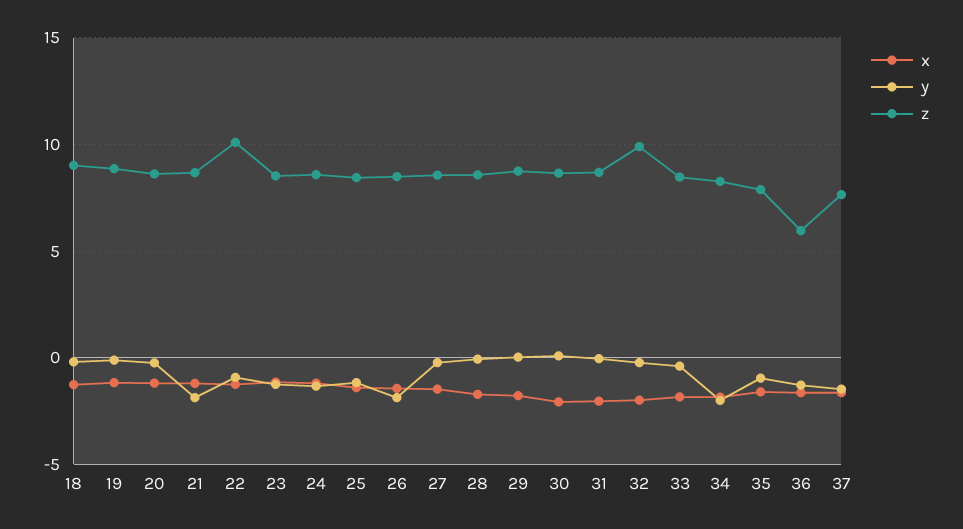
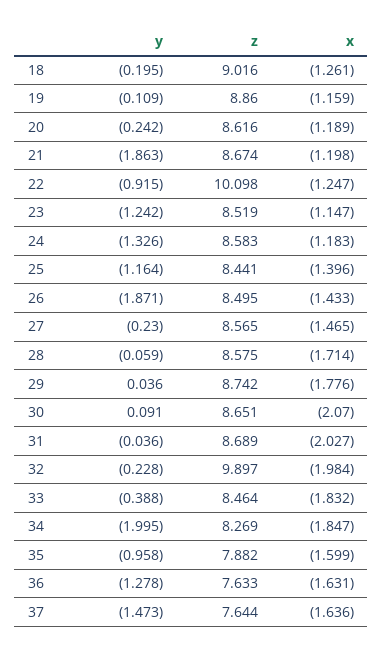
  {
    "x": {
      "18": -1.261,
      "19": -1.159,
      "20": -1.189,
      "21": -1.198,
      "22": -1.247,
      "23": -1.147,
      "24": -1.183,
      "25": -1.396,
      "26": -1.433,
      "27": -1.465,
      "28": -1.714,
      "29": -1.776,
      "30": -2.07,
      "31": -2.027,
      "32": -1.984,
      "33": -1.832,
      "34": -1.847,
      "35": -1.599,
      "36": -1.631,
      "37": -1.636
    },
    "y": {
      "18": -0.195,
      "19": -0.109,
      "20": -0.242,
      "21": -1.863,
      "22": -0.915,
      "23": -1.242,
      "24": -1.326,
      "25": -1.164,
      "26": -1.871,
      "27": -0.23,
      "28": -0.059,
      "29": 0.036,
      "30": 0.091,
      "31": -0.036,
      "32": -0.228,
      "33": -0.388,
      "34": -1.995,
      "35": -0.958,
      "36": -1.278,
      "37": -1.473
    },
    "z": {
      "18": 9.016,
      "19": 8.86,
      "20": 8.616,
      "21": 8.674,
      "22": 10.098,
      "23": 8.519,
      "24": 8.583,
      "25": 8.441,
      "26": 8.495,
      "27": 8.565,
      "28": 8.575,
      "29": 8.742,
      "30": 8.651,
      "31": 8.689,
      "32": 9.897,
      "33": 8.464,
      "34": 8.269,
      "35": 7.882,
-     "36": 6,
+     "36": 7.633,
      "37": 7.644
    }
  }

